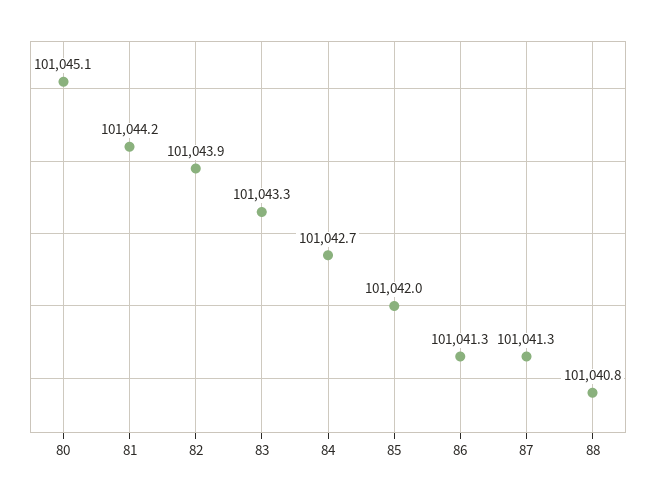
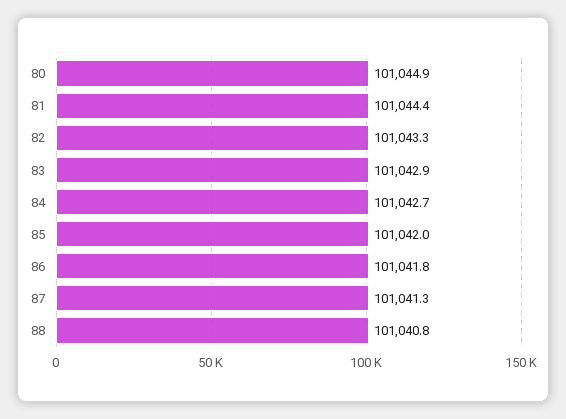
  {
-   "80": 101045.1,
+   "80": 101044.9,
-   "81": 101044.2,
+   "81": 101044.4,
-   "82": 101043.9,
+   "82": 101043.3,
-   "83": 101043.3,
+   "83": 101042.9,
    "84": 101042.7,
    "85": 101042,
-   "86": 101041.3,
+   "86": 101041.8,
    "87": 101041.3,
    "88": 101040.8
  }

